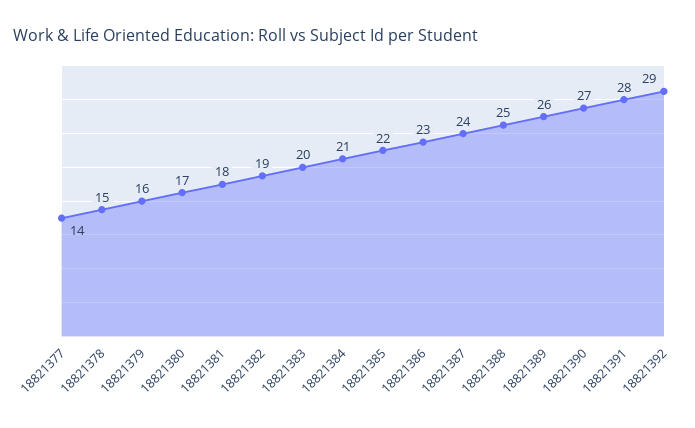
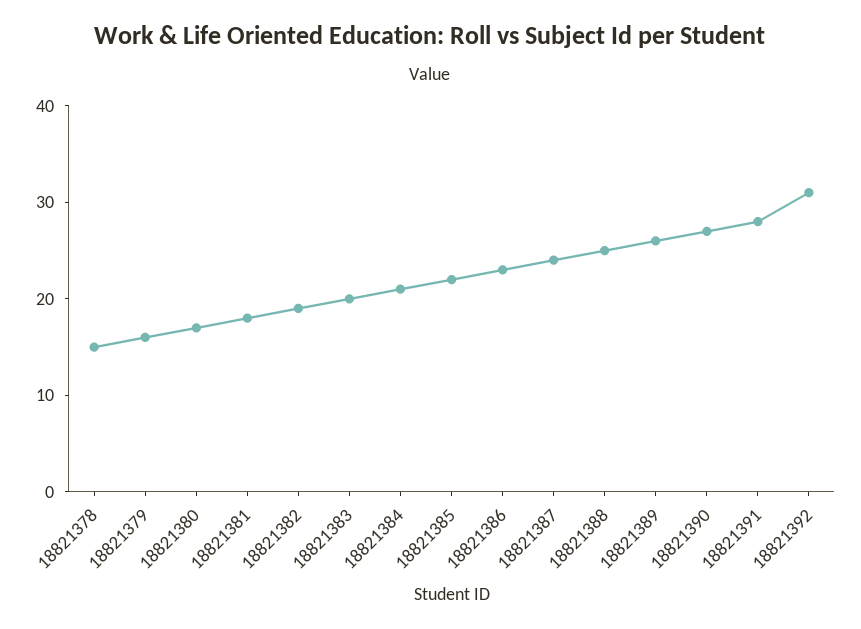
  {
-   "18821377": 14,
    "18821378": 15,
    "18821379": 16,
    "18821380": 17,
    "18821381": 18,
    "18821382": 19,
    "18821383": 20,
    "18821384": 21,
    "18821385": 22,
    "18821386": 23,
    "18821387": 24,
    "18821388": 25,
    "18821389": 26,
    "18821390": 27,
    "18821391": 28,
-   "18821392": 29
+   "18821392": 31
  }

